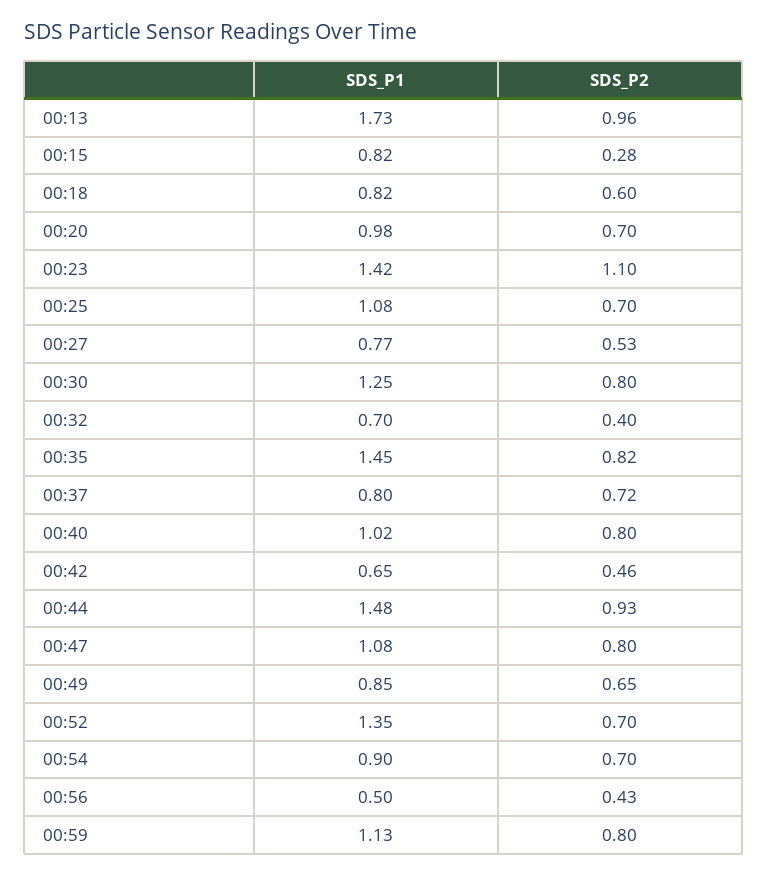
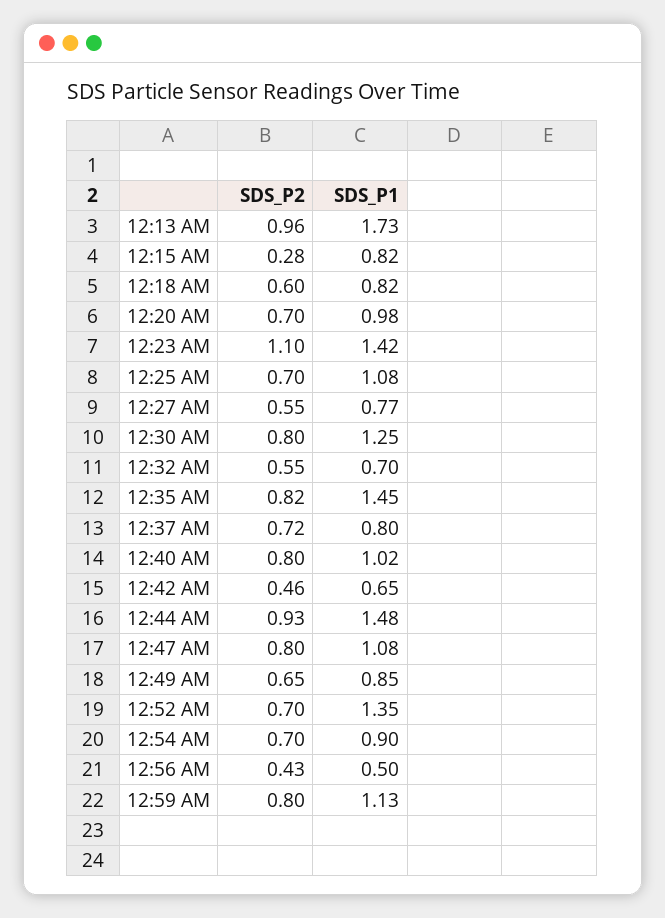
  {
    "SDS_P1": {
      "00:13": 1.73,
      "00:15": 0.82,
      "00:18": 0.82,
      "00:20": 0.98,
      "00:23": 1.42,
      "00:25": 1.08,
      "00:27": 0.77,
      "00:30": 1.25,
      "00:32": 0.7,
      "00:35": 1.45,
      "00:37": 0.8,
      "00:40": 1.02,
      "00:42": 0.65,
      "00:44": 1.48,
      "00:47": 1.08,
      "00:49": 0.85,
      "00:52": 1.35,
      "00:54": 0.9,
      "00:56": 0.5,
      "00:59": 1.13
    },
    "SDS_P2": {
      "00:13": 0.96,
      "00:15": 0.28,
      "00:18": 0.6,
      "00:20": 0.7,
      "00:23": 1.1,
      "00:25": 0.7,
-     "00:27": 0.53,
+     "00:27": 0.55,
      "00:30": 0.8,
-     "00:32": 0.4,
+     "00:32": 0.55,
      "00:35": 0.82,
      "00:37": 0.72,
      "00:40": 0.8,
      "00:42": 0.46,
      "00:44": 0.93,
      "00:47": 0.8,
      "00:49": 0.65,
      "00:52": 0.7,
      "00:54": 0.7,
      "00:56": 0.43,
      "00:59": 0.8
    }
  }

